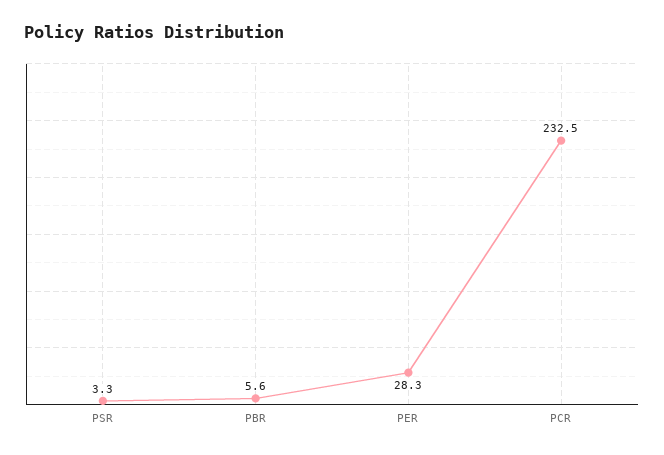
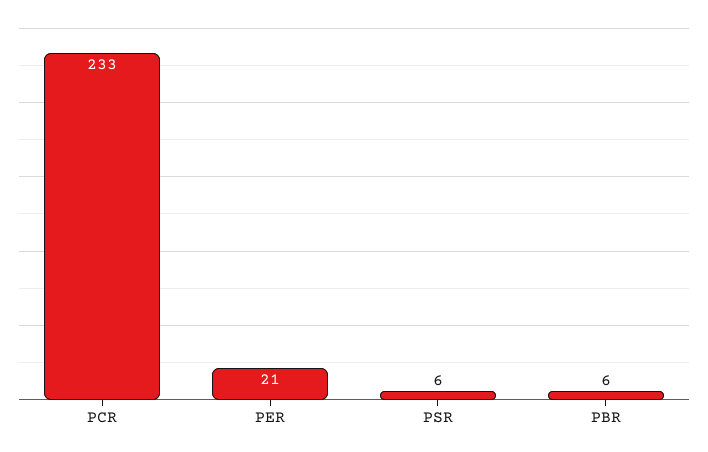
  {
-   "PSR": 3.3,
+   "PSR": 6,
    "PBR": 5.6,
-   "PER": 28.3,
+   "PER": 21,
    "PCR": 232.5
  }

